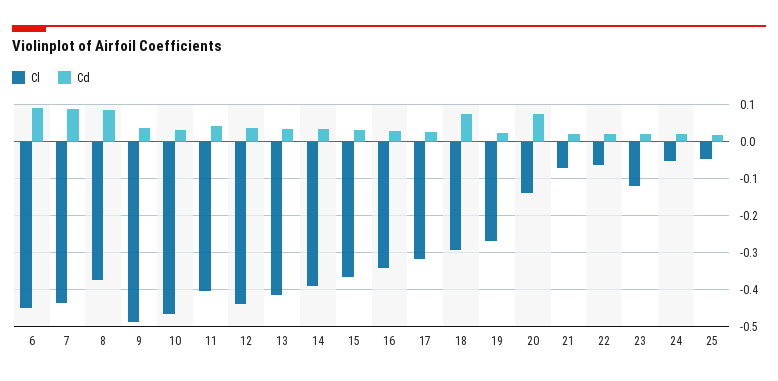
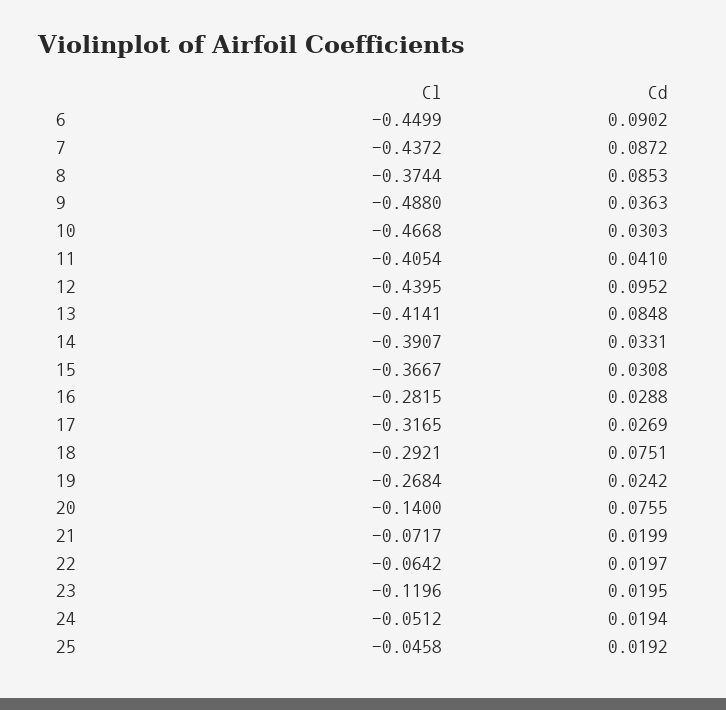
  {
    "Cl": {
      "6": -0.4499,
      "7": -0.4372,
      "8": -0.3744,
      "9": -0.488,
      "10": -0.4668,
      "11": -0.4054,
      "12": -0.4395,
      "13": -0.4141,
      "14": -0.3907,
      "15": -0.3667,
-     "16": -0.34,
+     "16": -0.2815,
      "17": -0.3165,
      "18": -0.2921,
      "19": -0.2684,
      "20": -0.14,
      "21": -0.0717,
      "22": -0.0642,
      "23": -0.1196,
      "24": -0.0512,
      "25": -0.0458
    },
    "Cd": {
      "6": 0.0902,
      "7": 0.0872,
      "8": 0.0853,
      "9": 0.0363,
      "10": 0.0303,
      "11": 0.041,
-     "12": 0.04,
+     "12": 0.0952,
-     "13": 0.04,
+     "13": 0.0848,
      "14": 0.0331,
      "15": 0.0308,
      "16": 0.0288,
      "17": 0.0269,
      "18": 0.0751,
      "19": 0.0242,
      "20": 0.0755,
      "21": 0.0199,
      "22": 0.0197,
      "23": 0.0195,
      "24": 0.0194,
      "25": 0.0192
    }
  }

